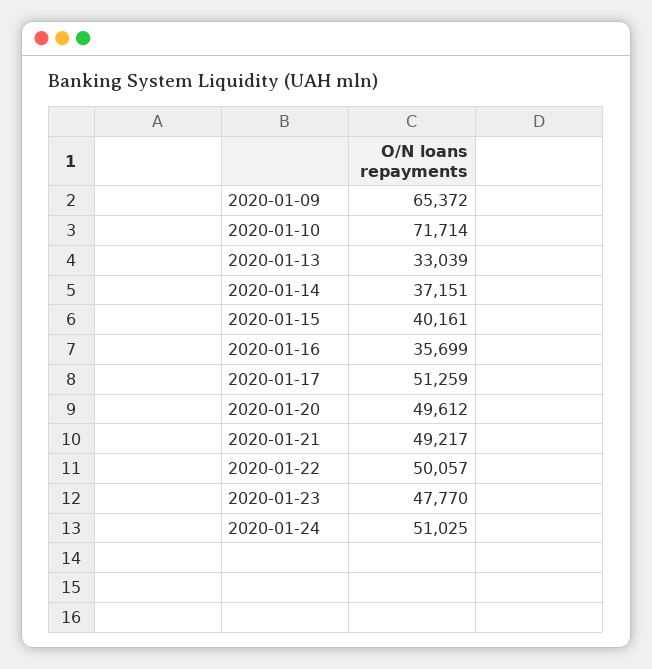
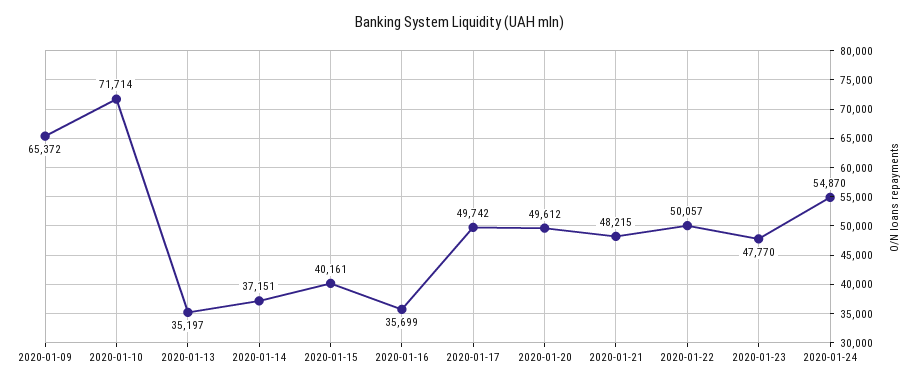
  {
    "2020-01-09": 65372,
    "2020-01-10": 71714,
-   "2020-01-13": 33039,
+   "2020-01-13": 35197,
    "2020-01-14": 37151,
    "2020-01-15": 40161,
    "2020-01-16": 35699,
-   "2020-01-17": 51259,
+   "2020-01-17": 49742,
    "2020-01-20": 49612,
-   "2020-01-21": 49217,
+   "2020-01-21": 48215,
    "2020-01-22": 50057,
    "2020-01-23": 47770,
-   "2020-01-24": 51025
+   "2020-01-24": 54870
  }

